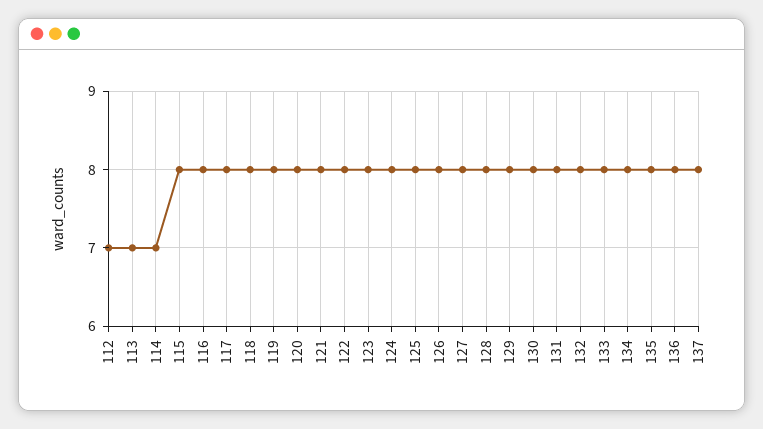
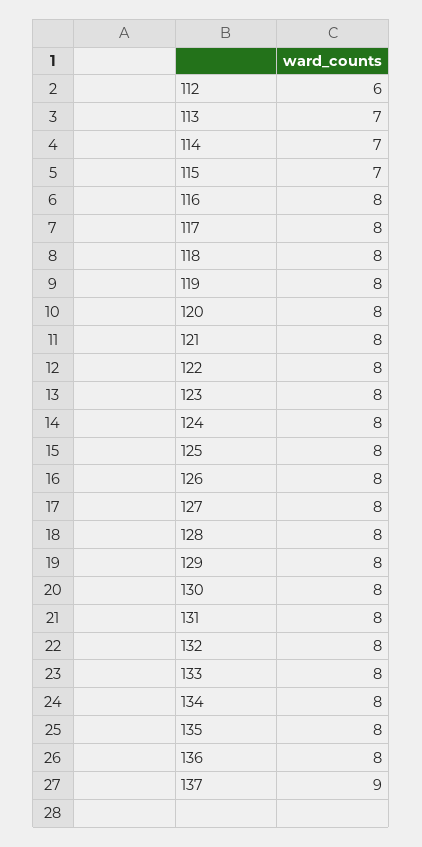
  {
-   "112": 7,
+   "112": 6,
    "113": 7,
    "114": 7,
-   "115": 8,
+   "115": 7,
    "116": 8,
    "117": 8,
    "118": 8,
    "119": 8,
    "120": 8,
    "121": 8,
    "122": 8,
    "123": 8,
    "124": 8,
    "125": 8,
    "126": 8,
    "127": 8,
    "128": 8,
    "129": 8,
    "130": 8,
    "131": 8,
    "132": 8,
    "133": 8,
    "134": 8,
    "135": 8,
    "136": 8,
-   "137": 8
+   "137": 9
  }

